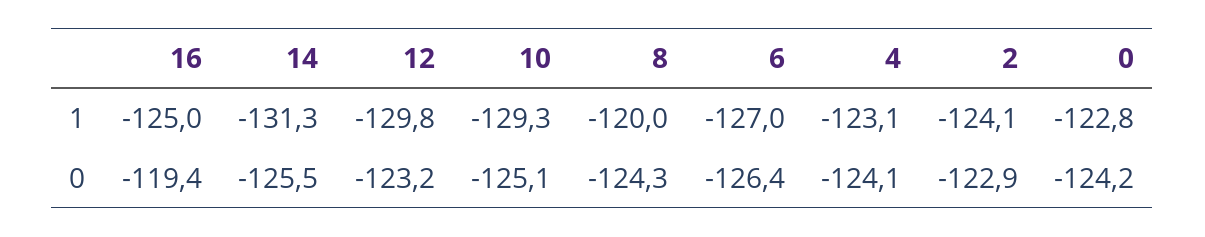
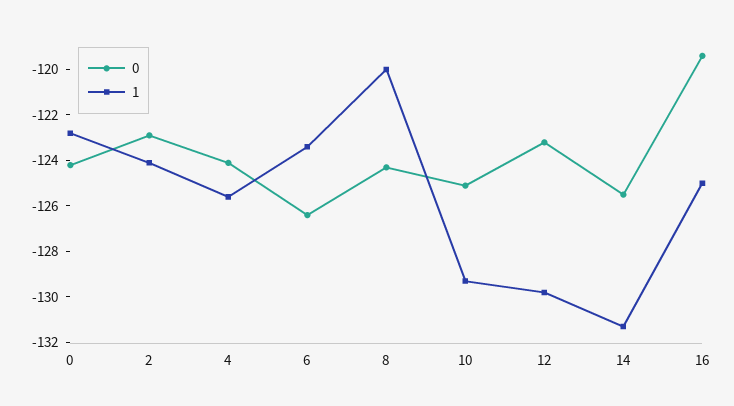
  {
    "1": {
      "16": -125,
      "14": -131.3,
      "12": -129.8,
      "10": -129.3,
      "8": -120,
-     "6": -127,
+     "6": -123.5,
-     "4": -123.1,
+     "4": -125.5,
      "2": -124.1,
      "0": -122.8
    },
    "0": {
      "16": -119.4,
      "14": -125.5,
      "12": -123.2,
      "10": -125.1,
      "8": -124.3,
      "6": -126.4,
      "4": -124.1,
      "2": -122.9,
      "0": -124.2
    }
  }

